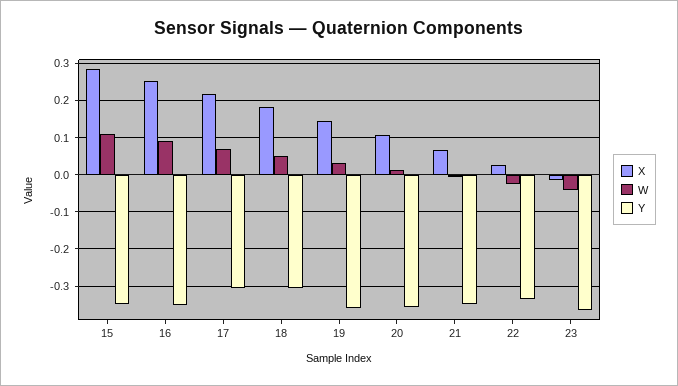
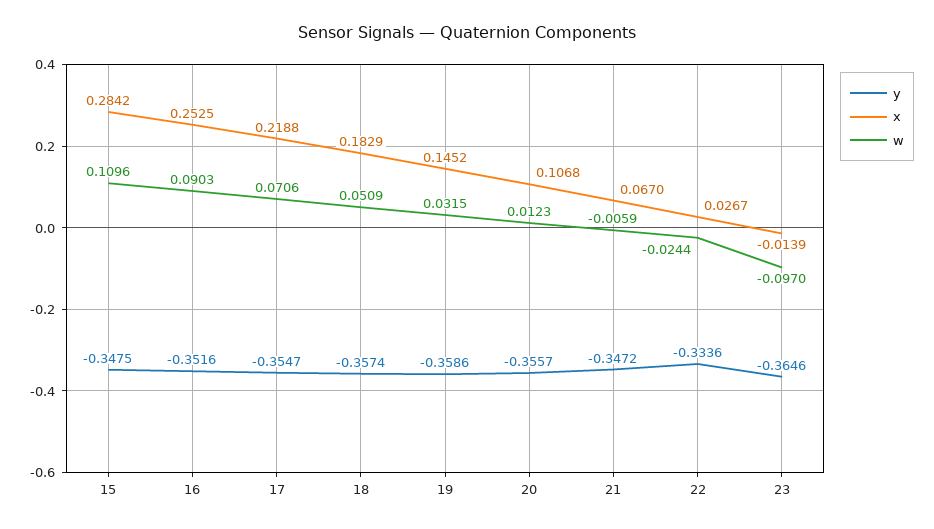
  {
    "X": {
      "15": 0.2842,
      "16": 0.2525,
      "17": 0.2188,
      "18": 0.1829,
      "19": 0.1452,
      "20": 0.1068,
      "21": 0.067,
      "22": 0.0267,
      "23": -0.0139
    },
    "W": {
      "15": 0.1096,
      "16": 0.0903,
      "17": 0.0706,
      "18": 0.0509,
      "19": 0.0315,
      "20": 0.0123,
      "21": -0.0059,
      "22": -0.0244,
-     "23": -0.04
+     "23": -0.097
    },
    "Y": {
      "15": -0.3475,
      "16": -0.3516,
-     "17": -0.3,
+     "17": -0.3547,
-     "18": -0.3,
+     "18": -0.3574,
      "19": -0.3586,
      "20": -0.3557,
      "21": -0.3472,
      "22": -0.3336,
      "23": -0.3646
    }
  }

